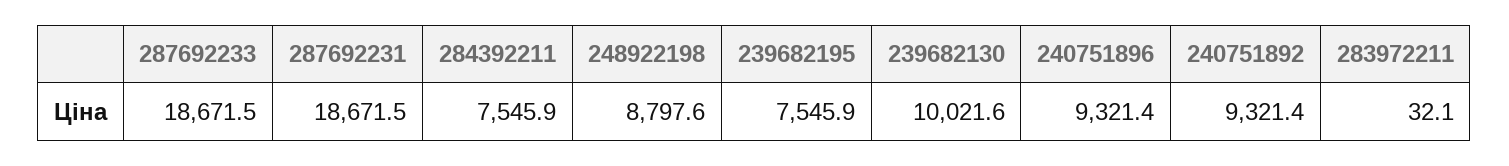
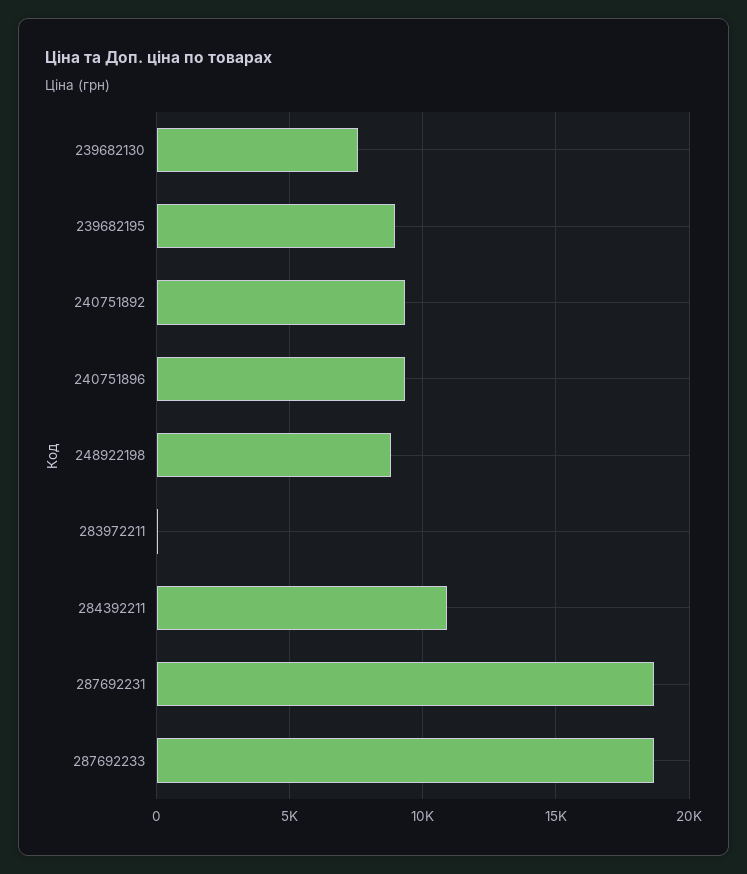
  {
    "287692233": 18671.5,
    "287692231": 18671.5,
-   "284392211": 7545.9,
+   "284392211": 11000,
    "248922198": 8797.6,
-   "239682195": 7545.9,
+   "239682195": 9000,
-   "239682130": 10021.6,
+   "239682130": 7500,
    "240751896": 9321.4,
    "240751892": 9321.4,
    "283972211": 32.1
  }

